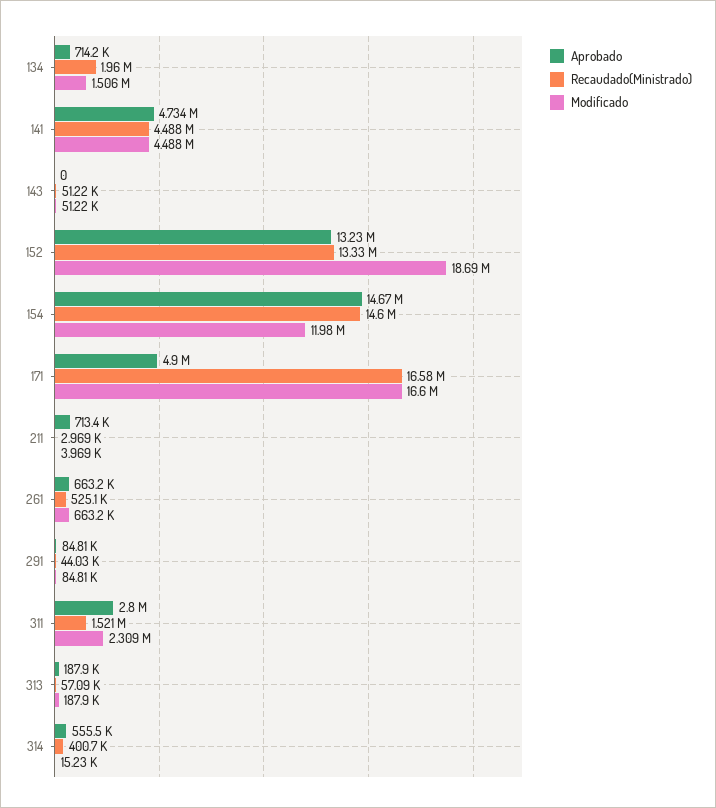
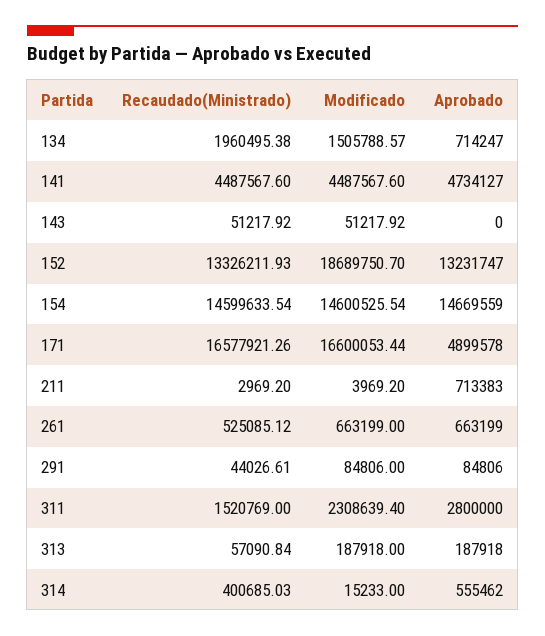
  {
    "Aprobado": {
      "134": 714247,
      "141": 4734127,
      "143": 0,
      "152": 13231747,
      "154": 14669559,
      "171": 4899578,
      "211": 713383,
      "261": 663199,
      "291": 84806,
      "311": 2800000,
      "313": 187918,
      "314": 555462
    },
    "Recaudado(Ministrado)": {
      "134": 1960495.38,
      "141": 4487567.6,
      "143": 51217.92,
      "152": 13326211.93,
      "154": 14599633.54,
      "171": 16577921.26,
      "211": 2969.2,
      "261": 525085.12,
      "291": 44026.61,
      "311": 1520769,
      "313": 57090.84,
      "314": 400685.03
    },
    "Modificado": {
      "134": 1505788.57,
      "141": 4487567.6,
      "143": 51217.92,
      "152": 18689750.7,
-     "154": 11980000,
+     "154": 14600525.54,
      "171": 16600053.44,
      "211": 3969.2,
      "261": 663199,
      "291": 84806,
      "311": 2308639.4,
      "313": 187918,
      "314": 15233
    }
  }

